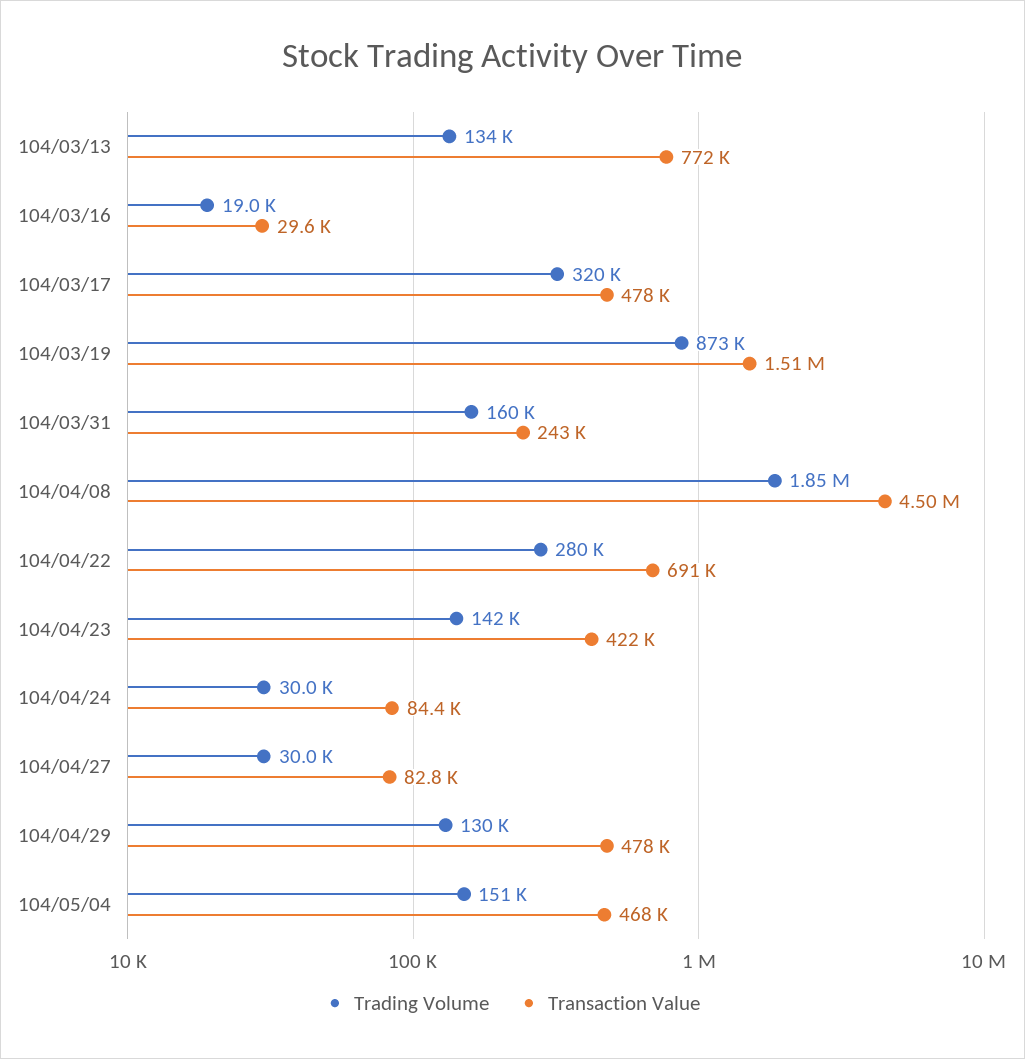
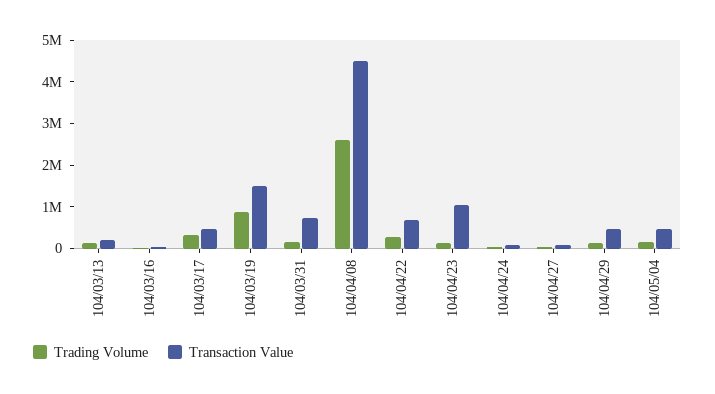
  {
    "Trading Volume": {
      "104/03/13": 134000,
      "104/03/16": 19000,
      "104/03/17": 320000,
      "104/03/19": 873000,
      "104/03/31": 160000,
-     "104/04/08": 1850000,
+     "104/04/08": 2600000,
      "104/04/22": 280000,
      "104/04/23": 142000,
      "104/04/24": 30000,
      "104/04/27": 30000,
      "104/04/29": 130000,
      "104/05/04": 151000
    },
    "Transaction Value": {
-     "104/03/13": 772000,
+     "104/03/13": 200000,
      "104/03/16": 29600,
      "104/03/17": 478000,
      "104/03/19": 1510000,
-     "104/03/31": 243000,
+     "104/03/31": 800000,
      "104/04/08": 4500000,
      "104/04/22": 691000,
-     "104/04/23": 422000,
+     "104/04/23": 1000000,
      "104/04/24": 84400,
      "104/04/27": 82800,
      "104/04/29": 478000,
      "104/05/04": 468000
    }
  }

